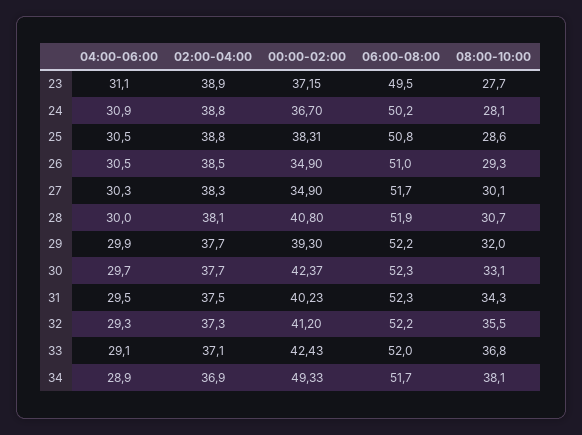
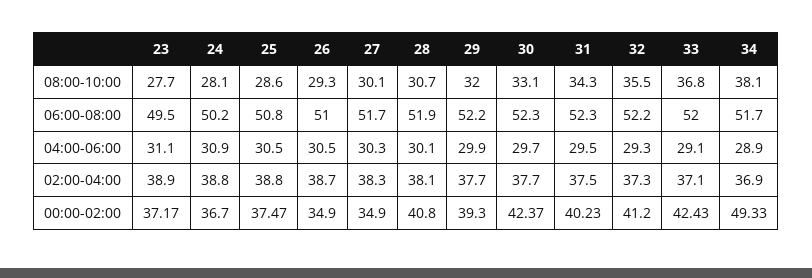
  {
    "04:00-06:00": {
      "23": 31.1,
      "24": 30.9,
      "25": 30.5,
      "26": 30.5,
      "27": 30.3,
-     "28": 30,
+     "28": 30.1,
      "29": 29.9,
      "30": 29.7,
      "31": 29.5,
      "32": 29.3,
      "33": 29.1,
      "34": 28.9
    },
    "02:00-04:00": {
      "23": 38.9,
      "24": 38.8,
      "25": 38.8,
-     "26": 38.5,
+     "26": 38.7,
      "27": 38.3,
      "28": 38.1,
      "29": 37.7,
      "30": 37.7,
      "31": 37.5,
      "32": 37.3,
      "33": 37.1,
      "34": 36.9
    },
    "00:00-02:00": {
-     "23": 37.15,
+     "23": 37.17,
      "24": 36.7,
-     "25": 38.31,
+     "25": 37.47,
      "26": 34.9,
      "27": 34.9,
      "28": 40.8,
      "29": 39.3,
      "30": 42.37,
      "31": 40.23,
      "32": 41.2,
      "33": 42.43,
      "34": 49.33
    },
    "06:00-08:00": {
      "23": 49.5,
      "24": 50.2,
      "25": 50.8,
      "26": 51,
      "27": 51.7,
      "28": 51.9,
      "29": 52.2,
      "30": 52.3,
      "31": 52.3,
      "32": 52.2,
      "33": 52,
      "34": 51.7
    },
    "08:00-10:00": {
      "23": 27.7,
      "24": 28.1,
      "25": 28.6,
      "26": 29.3,
      "27": 30.1,
      "28": 30.7,
      "29": 32,
      "30": 33.1,
      "31": 34.3,
      "32": 35.5,
      "33": 36.8,
      "34": 38.1
    }
  }

